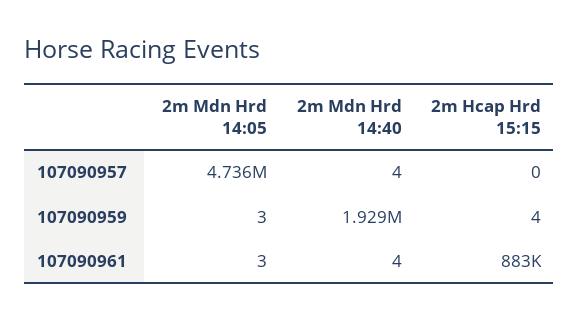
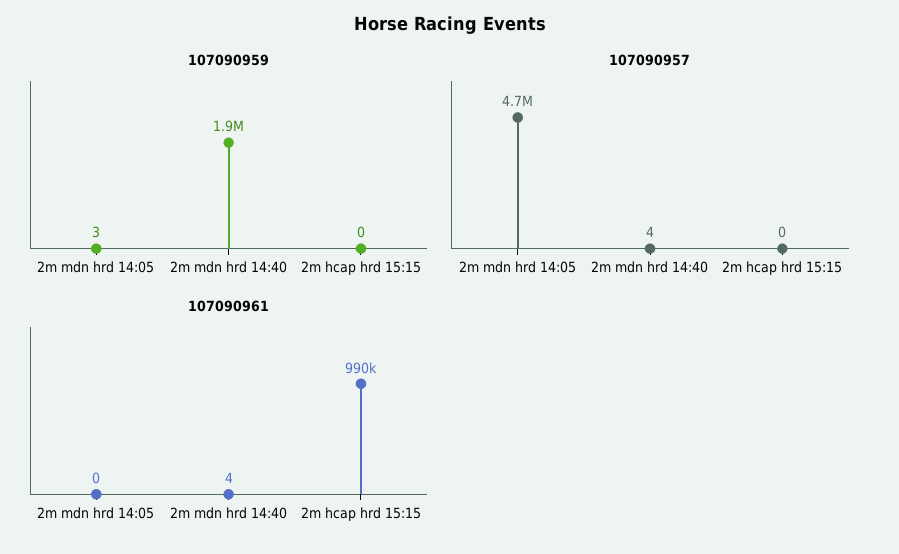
  {
    "107090957": {
      "2m Mdn Hrd 14:05": 4736000,
      "2m Mdn Hrd 14:40": 4,
      "2m Hcap Hrd 15:15": 0
    },
    "107090959": {
      "2m Mdn Hrd 14:05": 3,
      "2m Mdn Hrd 14:40": 1929000,
-     "2m Hcap Hrd 15:15": 4
+     "2m Hcap Hrd 15:15": 0
    },
    "107090961": {
-     "2m Mdn Hrd 14:05": 3,
+     "2m Mdn Hrd 14:05": 0,
      "2m Mdn Hrd 14:40": 4,
-     "2m Hcap Hrd 15:15": 883000
+     "2m Hcap Hrd 15:15": 990000
    }
  }

